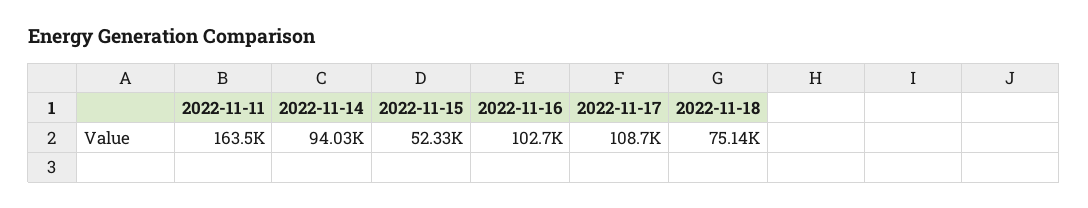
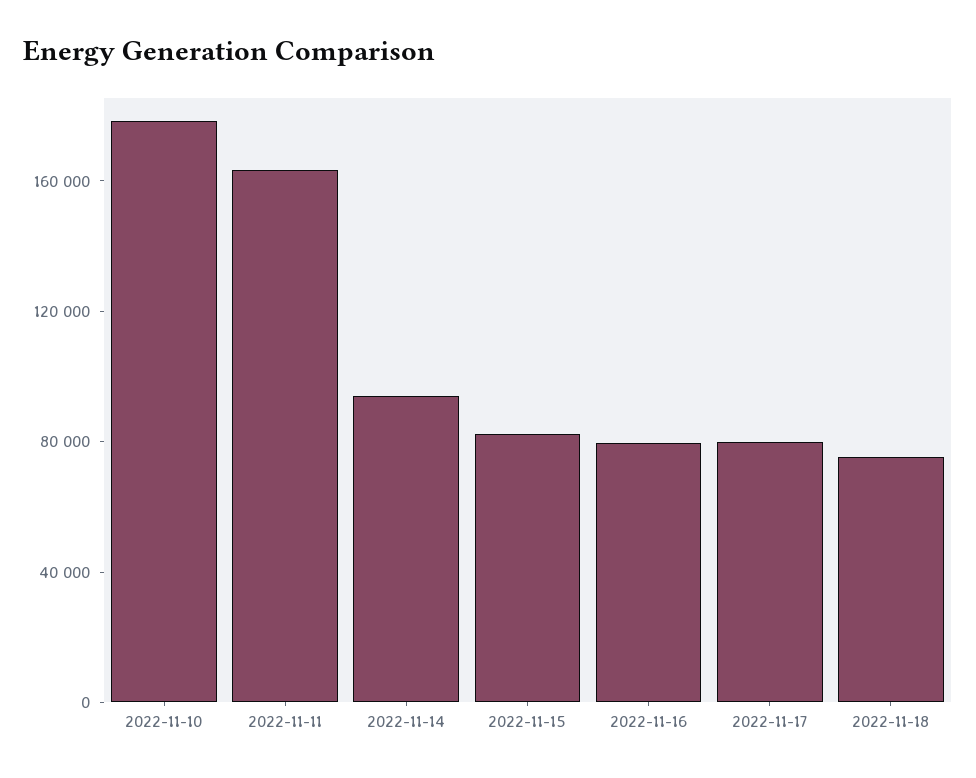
  {
    "2022-11-11": 163500,
    "2022-11-14": 94030,
-   "2022-11-15": 52330,
+   "2022-11-15": 80000,
-   "2022-11-16": 102700,
+   "2022-11-16": 80000,
-   "2022-11-17": 108700,
+   "2022-11-17": 80000,
-   "2022-11-18": 75140
+   "2022-11-18": 75140,
+   "2022-11-10": 180000
  }

